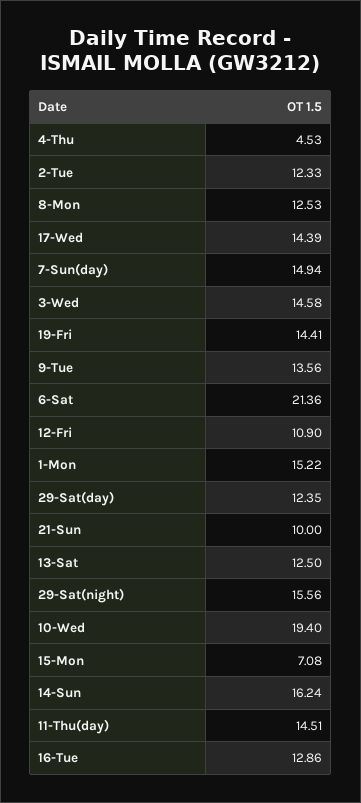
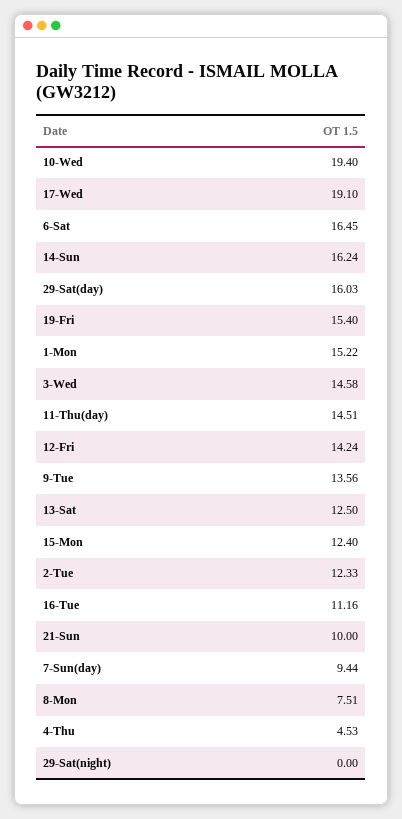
  {
    "4-Thu": 4.53,
    "2-Tue": 12.33,
-   "8-Mon": 12.53,
+   "8-Mon": 7.51,
-   "17-Wed": 14.39,
+   "17-Wed": 19.1,
-   "7-Sun(day)": 14.94,
+   "7-Sun(day)": 9.44,
    "3-Wed": 14.58,
-   "19-Fri": 14.41,
+   "19-Fri": 15.4,
    "9-Tue": 13.56,
-   "6-Sat": 21.36,
+   "6-Sat": 16.45,
-   "12-Fri": 10.9,
+   "12-Fri": 14.24,
    "1-Mon": 15.22,
-   "29-Sat(day)": 12.35,
+   "29-Sat(day)": 16.03,
    "21-Sun": 10,
    "13-Sat": 12.5,
-   "29-Sat(night)": 15.56,
+   "29-Sat(night)": 0,
    "10-Wed": 19.4,
-   "15-Mon": 7.08,
+   "15-Mon": 12.4,
    "14-Sun": 16.24,
    "11-Thu(day)": 14.51,
-   "16-Tue": 12.86
+   "16-Tue": 11.16
  }

